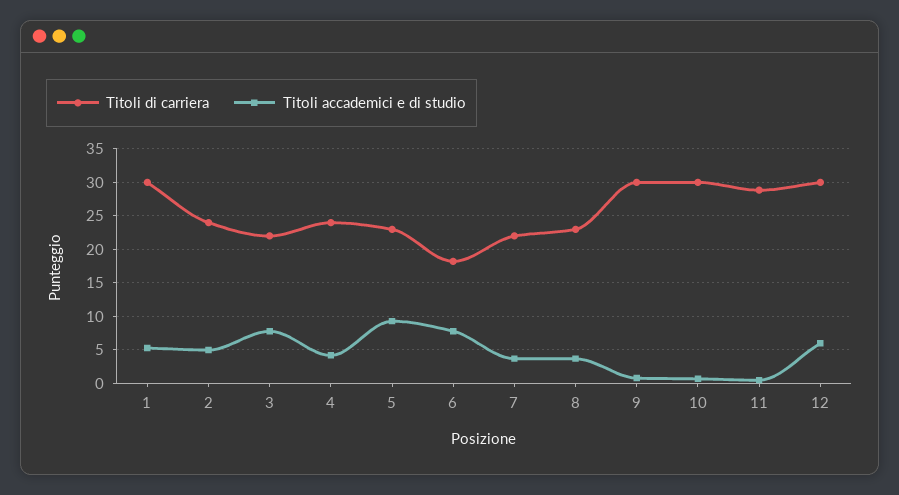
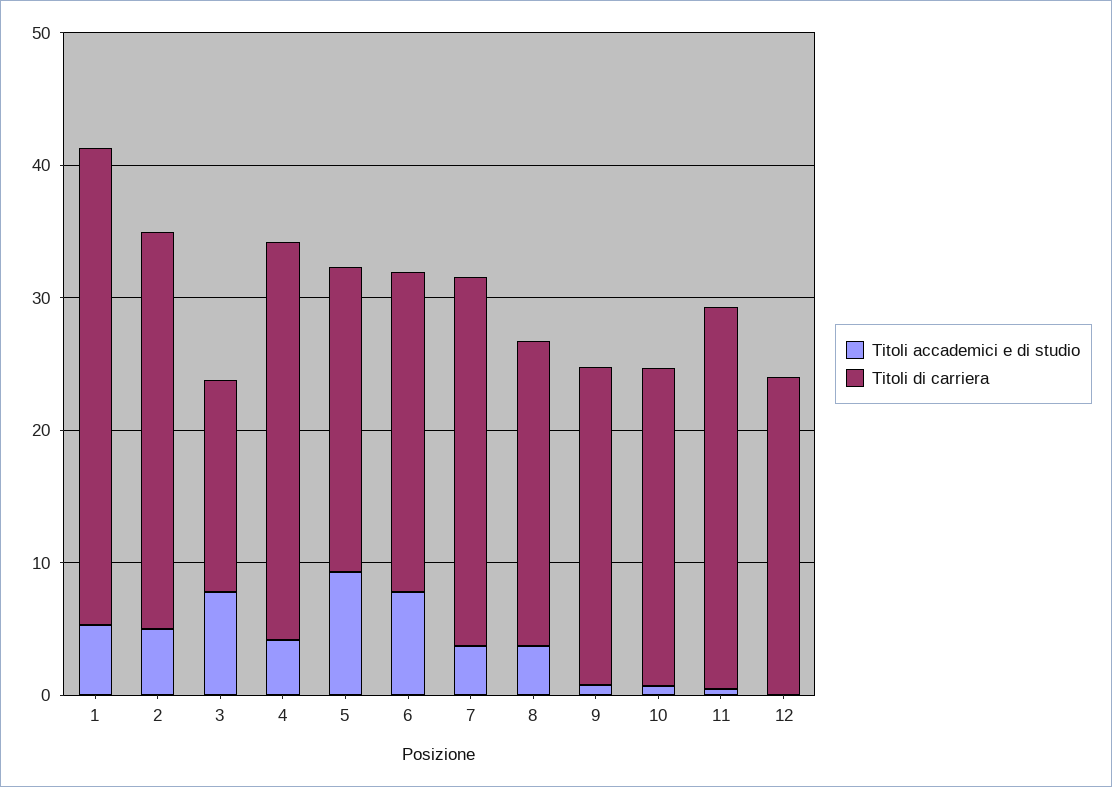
  {
    "Titoli di carriera": {
-     "1": 30,
+     "1": 36,
-     "2": 24,
+     "2": 30,
-     "3": 22,
+     "3": 16,
-     "4": 24,
+     "4": 30,
      "5": 23,
-     "6": 18,
+     "6": 24,
-     "7": 22,
+     "7": 28,
      "8": 23,
-     "9": 30,
+     "9": 24,
-     "10": 30,
+     "10": 24,
      "11": 29,
-     "12": 30
+     "12": 24
    },
    "Titoli accademici e di studio": {
      "1": 5,
      "2": 5,
      "3": 8,
      "4": 4,
      "5": 9,
      "6": 8,
      "7": 4,
      "8": 4,
      "9": 1,
      "10": 1,
      "11": 1,
-     "12": 6
+     "12": 0
    }
  }

